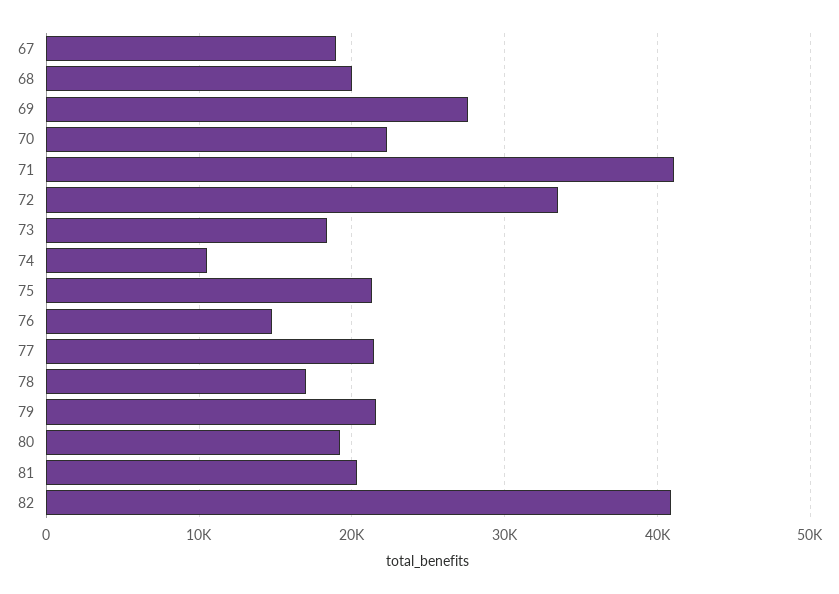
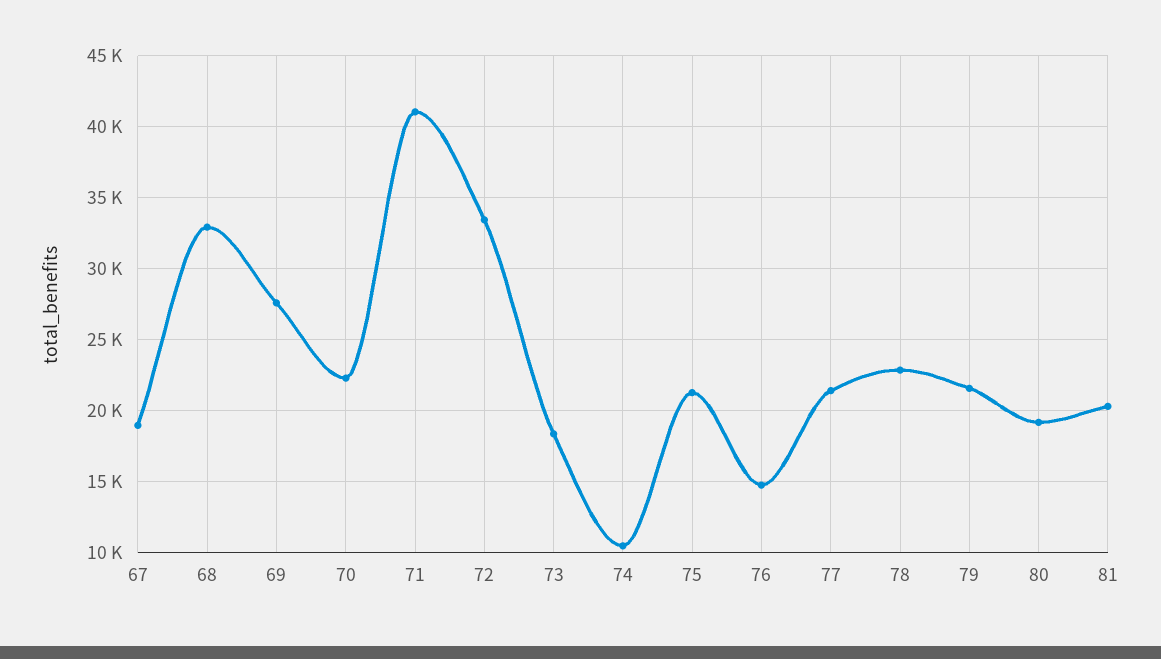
  {
    "67": 19000,
-   "68": 20000,
+   "68": 33000,
    "69": 27500,
    "70": 22500,
    "71": 41000,
    "72": 33500,
    "73": 18500,
    "74": 10500,
    "75": 21500,
    "76": 15000,
    "77": 21500,
-   "78": 17000,
+   "78": 23000,
    "79": 21500,
    "80": 19000,
-   "81": 20500,
+   "81": 20500
-   "82": 41000
  }

